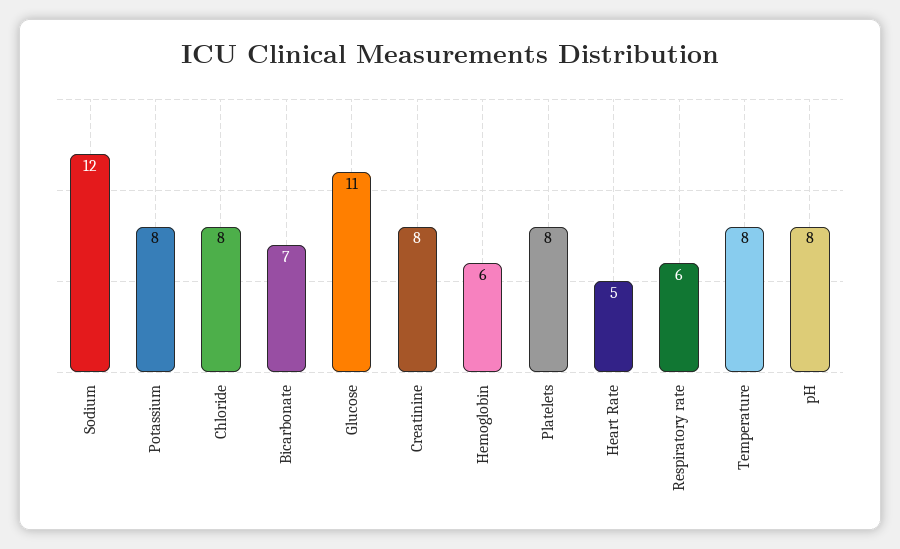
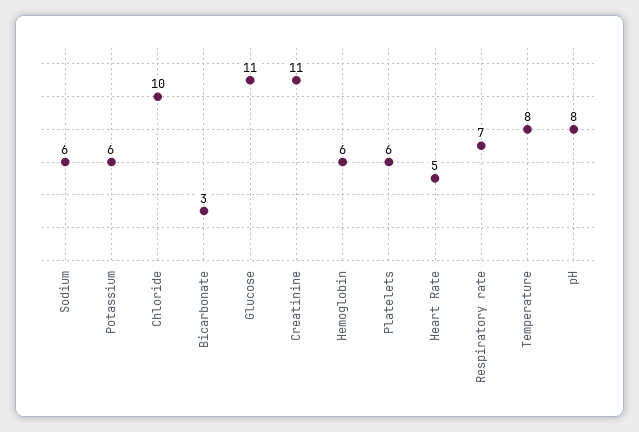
  {
-   "Sodium": 12,
+   "Sodium": 6,
-   "Potassium": 8,
+   "Potassium": 6,
-   "Chloride": 8,
+   "Chloride": 10,
-   "Bicarbonate": 7,
+   "Bicarbonate": 3,
    "Glucose": 11,
-   "Creatinine": 8,
+   "Creatinine": 11,
    "Hemoglobin": 6,
-   "Platelets": 8,
+   "Platelets": 6,
    "Heart Rate": 5,
-   "Respiratory rate": 6,
+   "Respiratory rate": 7,
    "Temperature": 8,
    "pH": 8
  }

